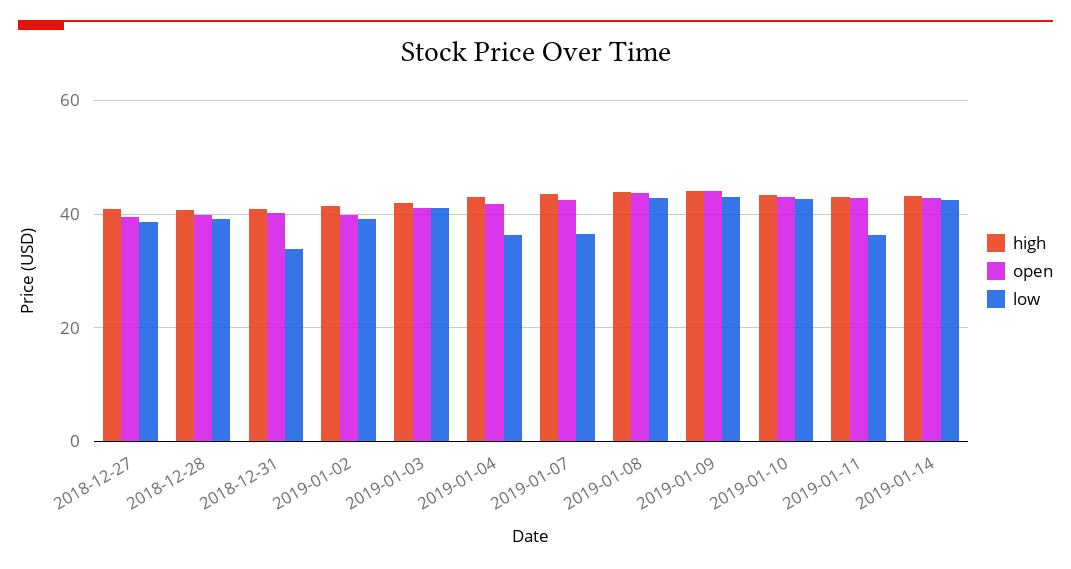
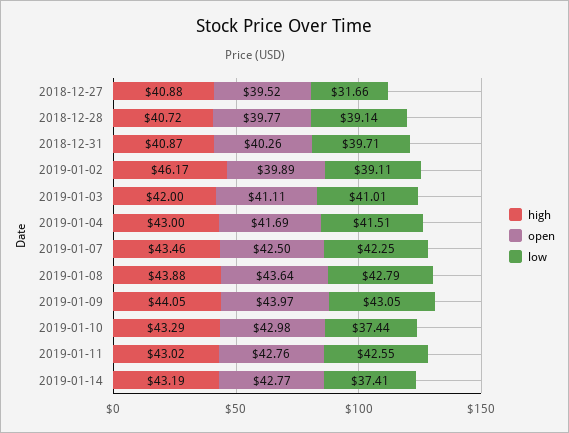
  {
    "high": {
      "2018-12-27": 40.88,
      "2018-12-28": 40.72,
      "2018-12-31": 40.87,
-     "2019-01-02": 42,
+     "2019-01-02": 46.17,
      "2019-01-03": 42,
      "2019-01-04": 43,
      "2019-01-07": 43.46,
      "2019-01-08": 43.88,
      "2019-01-09": 44.05,
      "2019-01-10": 43.29,
      "2019-01-11": 43.02,
      "2019-01-14": 43.19
    },
    "open": {
      "2018-12-27": 39.52,
      "2018-12-28": 39.77,
      "2018-12-31": 40.26,
      "2019-01-02": 39.89,
      "2019-01-03": 41.11,
      "2019-01-04": 41.69,
      "2019-01-07": 42.5,
      "2019-01-08": 43.64,
      "2019-01-09": 43.97,
      "2019-01-10": 42.98,
      "2019-01-11": 42.76,
      "2019-01-14": 42.77
    },
    "low": {
-     "2018-12-27": 38,
+     "2018-12-27": 31.66,
      "2018-12-28": 39.14,
-     "2018-12-31": 34,
+     "2018-12-31": 39.71,
      "2019-01-02": 39.11,
      "2019-01-03": 41.01,
-     "2019-01-04": 36,
+     "2019-01-04": 41.51,
-     "2019-01-07": 36,
+     "2019-01-07": 42.25,
      "2019-01-08": 42.79,
      "2019-01-09": 43.05,
-     "2019-01-10": 42,
+     "2019-01-10": 37.44,
-     "2019-01-11": 36,
+     "2019-01-11": 42.55,
-     "2019-01-14": 42
+     "2019-01-14": 37.41
    }
  }

